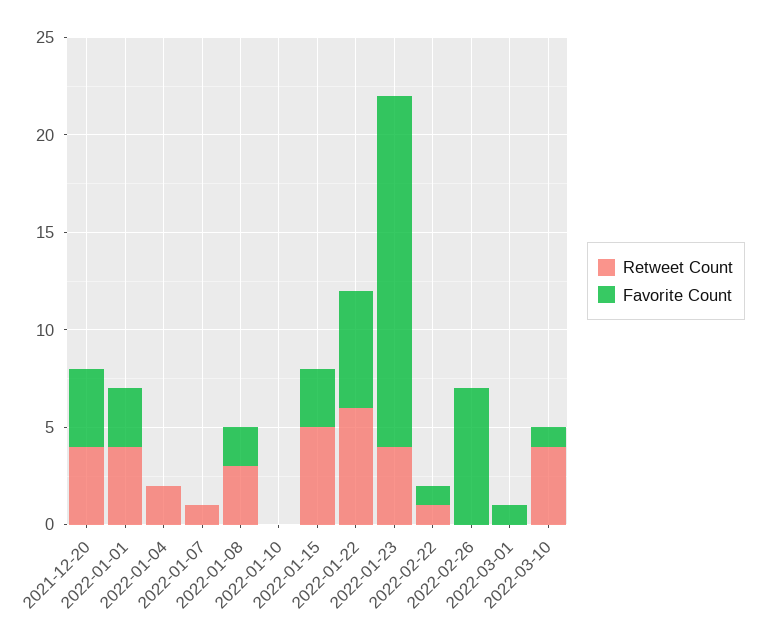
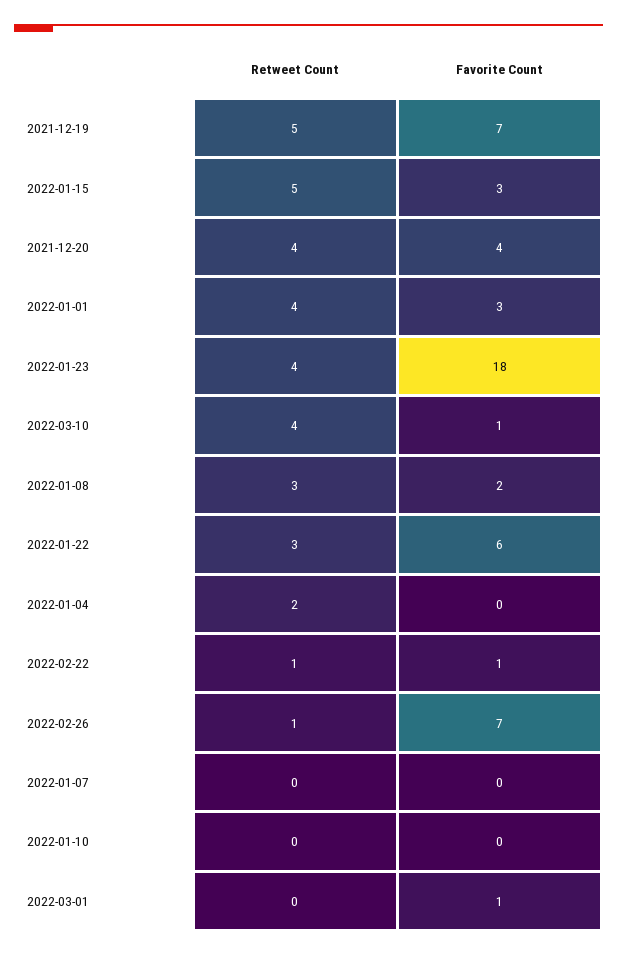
  {
    "Retweet Count": {
      "2021-12-20": 4,
      "2022-01-01": 4,
      "2022-01-04": 2,
-     "2022-01-07": 1,
+     "2022-01-07": 0,
      "2022-01-08": 3,
      "2022-01-10": 0,
      "2022-01-15": 5,
-     "2022-01-22": 6,
+     "2022-01-22": 3,
      "2022-01-23": 4,
      "2022-02-22": 1,
-     "2022-02-26": 0,
+     "2022-02-26": 1,
      "2022-03-01": 0,
-     "2022-03-10": 4
+     "2022-03-10": 4,
+     "2021-12-19": 5
    },
    "Favorite Count": {
      "2021-12-20": 4,
      "2022-01-01": 3,
      "2022-01-04": 0,
      "2022-01-07": 0,
      "2022-01-08": 2,
      "2022-01-10": 0,
      "2022-01-15": 3,
      "2022-01-22": 6,
      "2022-01-23": 18,
      "2022-02-22": 1,
      "2022-02-26": 7,
      "2022-03-01": 1,
-     "2022-03-10": 1
+     "2022-03-10": 1,
+     "2021-12-19": 7
    }
  }

